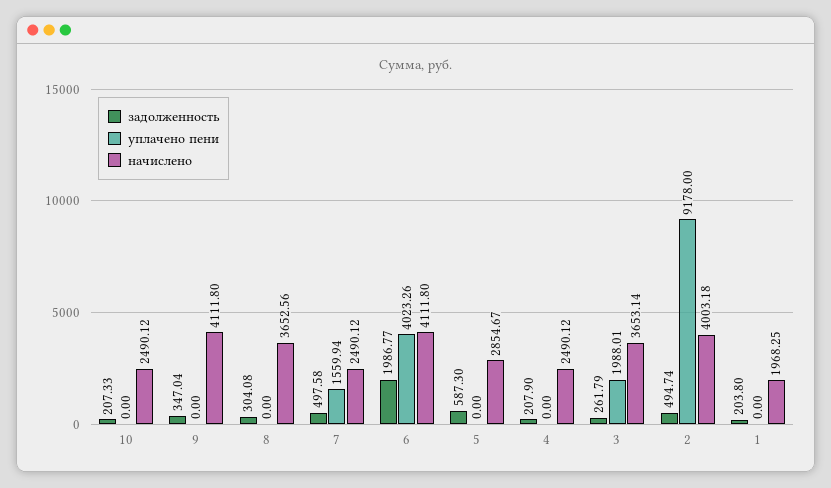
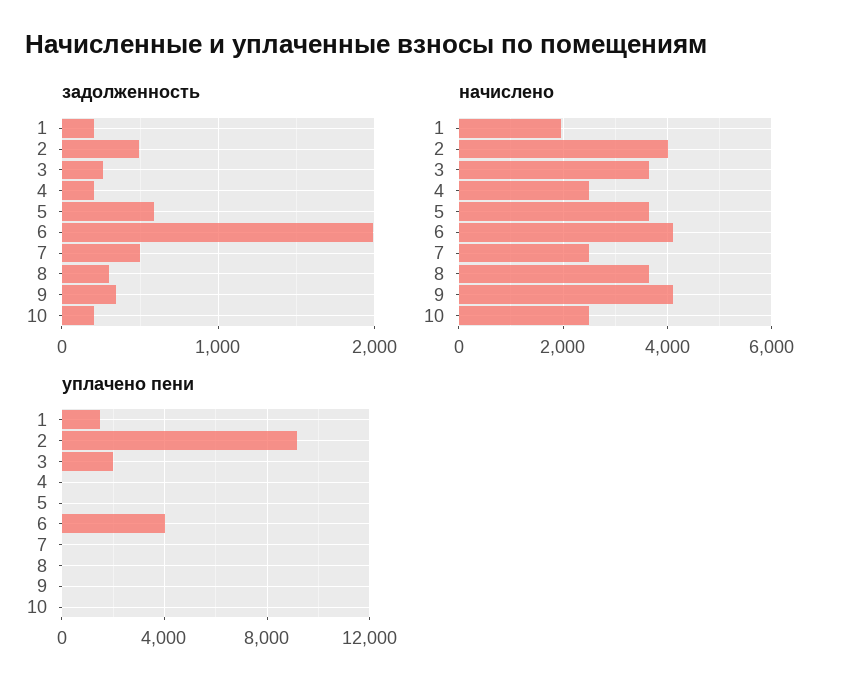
  {
    "задолженность": {
      "10": 207.33,
      "9": 347.04,
      "8": 304.08,
      "7": 497.58,
      "6": 1986.77,
      "5": 587.3,
      "4": 207.9,
      "3": 261.79,
      "2": 494.74,
      "1": 203.8
    },
    "уплачено пени": {
      "10": 0,
      "9": 0,
      "8": 0,
-     "7": 1559.94,
+     "7": 0,
      "6": 4023.26,
      "5": 0,
      "4": 0,
      "3": 1988.01,
      "2": 9178,
-     "1": 0
+     "1": 1500
    },
    "начислено": {
      "10": 2490.12,
      "9": 4111.8,
      "8": 3652.56,
      "7": 2490.12,
      "6": 4111.8,
-     "5": 2854.67,
+     "5": 3600,
      "4": 2490.12,
      "3": 3653.14,
      "2": 4003.18,
      "1": 1968.25
    }
  }

